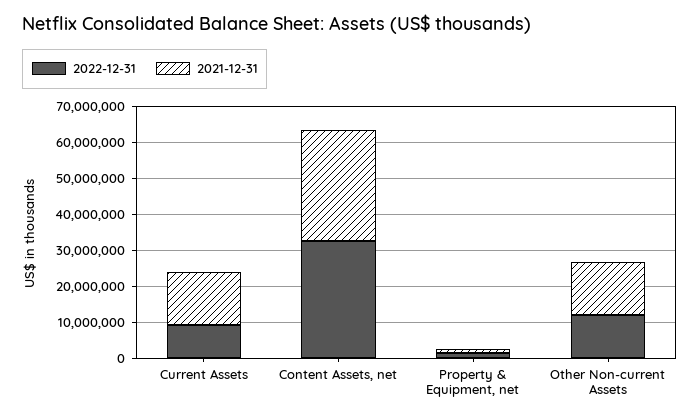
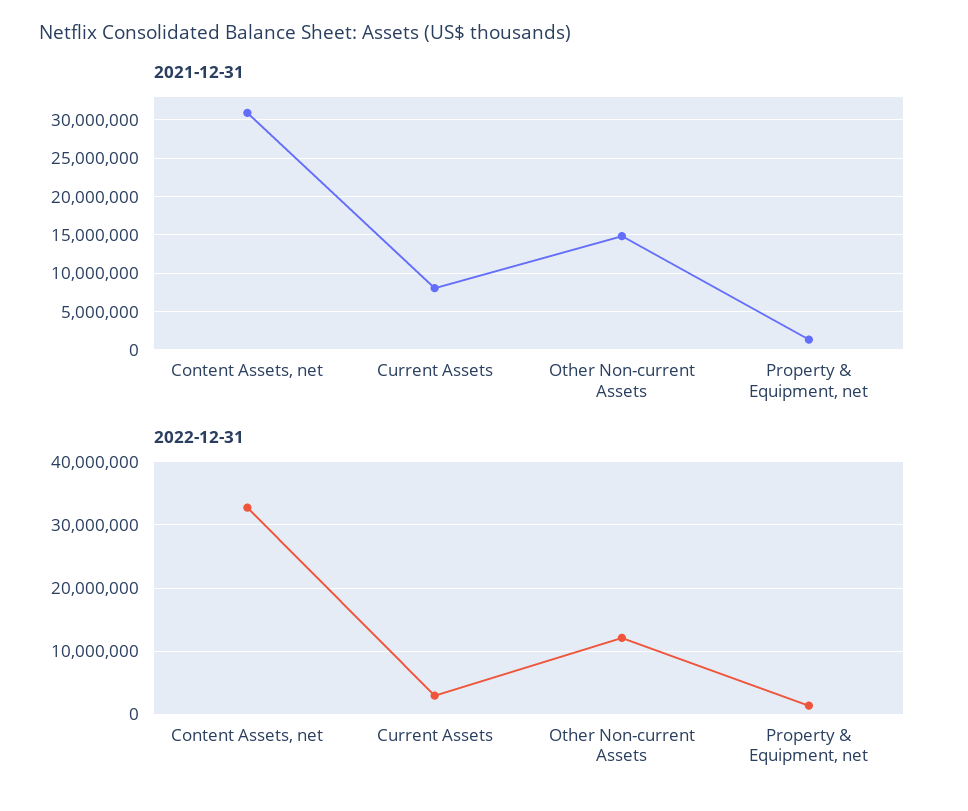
  {
    "2022-12-31": {
-     "Current Assets": 10000000,
+     "Current Assets": 3000000,
      "Content Assets, net": 33000000,
      "Property & Equipment, net": 1000000,
      "Other Non-current Assets": 12000000
    },
    "2021-12-31": {
-     "Current Assets": 15000000,
+     "Current Assets": 8000000,
      "Content Assets, net": 31000000,
      "Property & Equipment, net": 1000000,
      "Other Non-current Assets": 15000000
    }
  }

